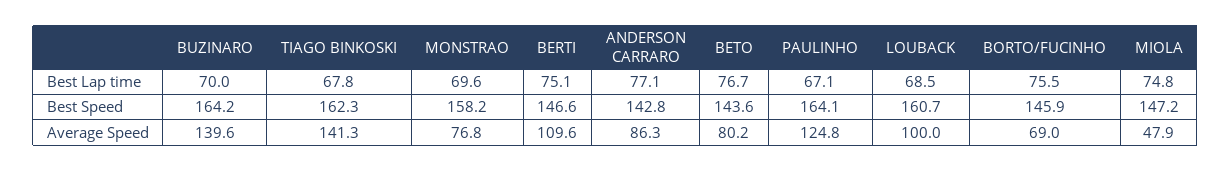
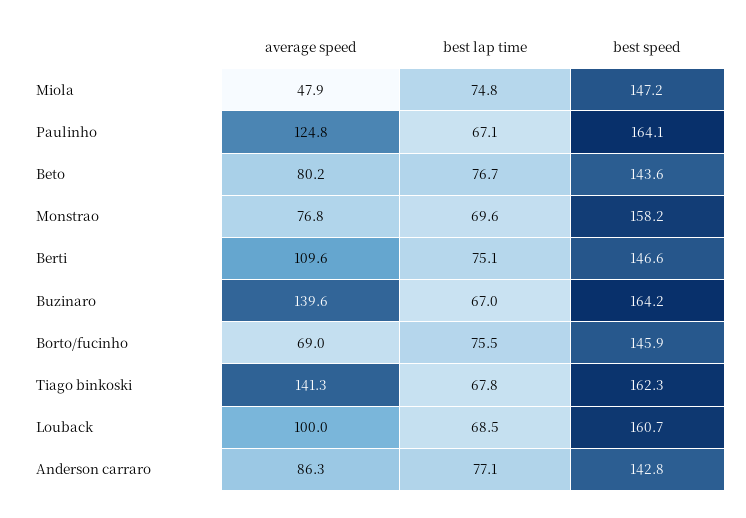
  {
    "BUZINARO": {
-     "Best Lap time": 70,
+     "Best Lap time": 67,
      "Best Speed": 164.2,
      "Average Speed": 139.6
    },
    "TIAGO BINKOSKI": {
      "Best Lap time": 67.8,
      "Best Speed": 162.3,
      "Average Speed": 141.3
    },
    "MONSTRAO": {
      "Best Lap time": 69.6,
      "Best Speed": 158.2,
      "Average Speed": 76.8
    },
    "BERTI": {
      "Best Lap time": 75.1,
      "Best Speed": 146.6,
      "Average Speed": 109.6
    },
    "ANDERSON CARRARO": {
      "Best Lap time": 77.1,
      "Best Speed": 142.8,
      "Average Speed": 86.3
    },
    "BETO": {
      "Best Lap time": 76.7,
      "Best Speed": 143.6,
      "Average Speed": 80.2
    },
    "PAULINHO": {
      "Best Lap time": 67.1,
      "Best Speed": 164.1,
      "Average Speed": 124.8
    },
    "LOUBACK": {
      "Best Lap time": 68.5,
      "Best Speed": 160.7,
      "Average Speed": 100
    },
    "BORTO/FUCINHO": {
      "Best Lap time": 75.5,
      "Best Speed": 145.9,
      "Average Speed": 69
    },
    "MIOLA": {
      "Best Lap time": 74.8,
      "Best Speed": 147.2,
      "Average Speed": 47.9
    }
  }

